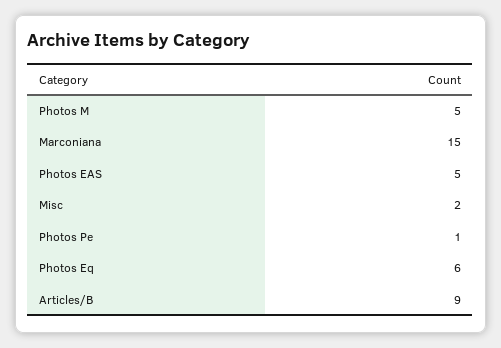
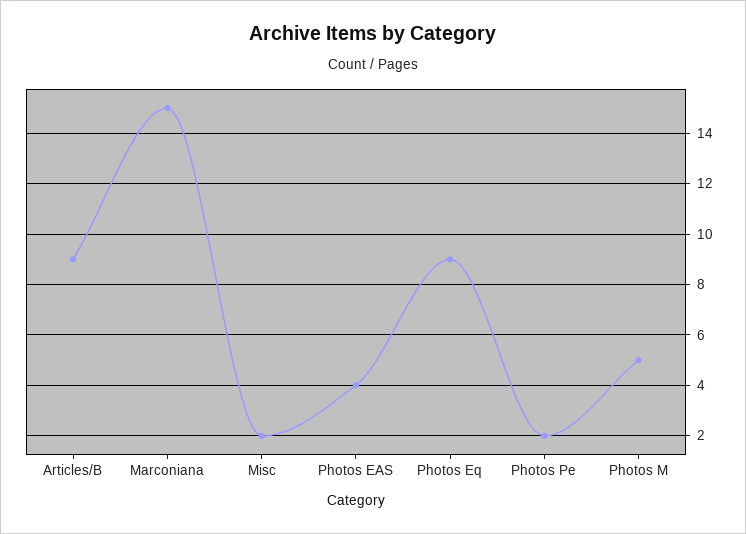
  {
    "Photos M": 5,
    "Marconiana": 15,
-   "Photos EAS": 5,
+   "Photos EAS": 4,
    "Misc": 2,
-   "Photos Pe": 1,
+   "Photos Pe": 2,
-   "Photos Eq": 6,
+   "Photos Eq": 9,
    "Articles/B": 9
  }

